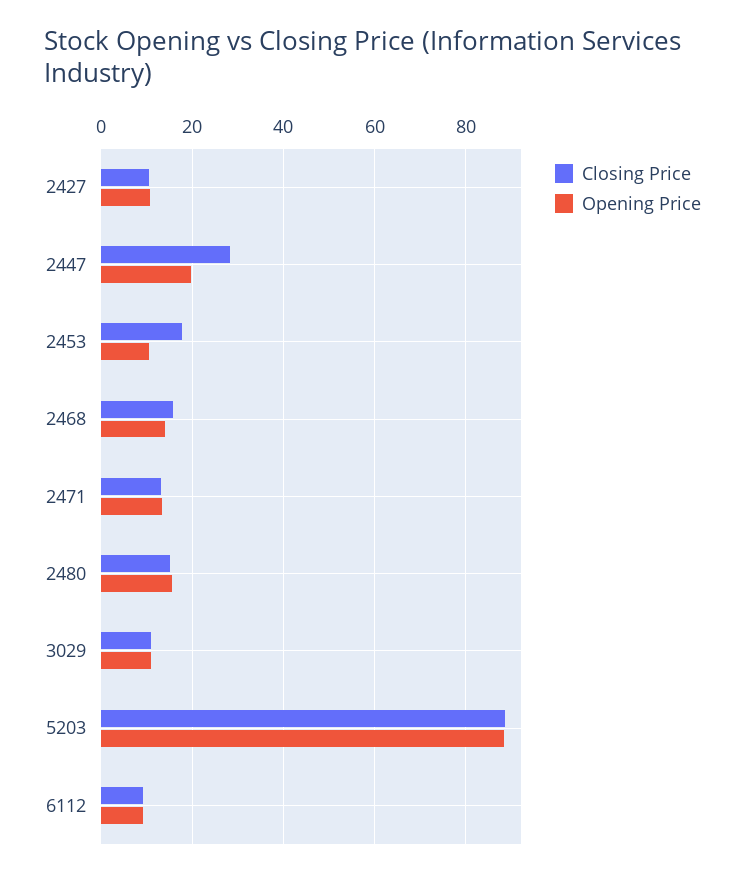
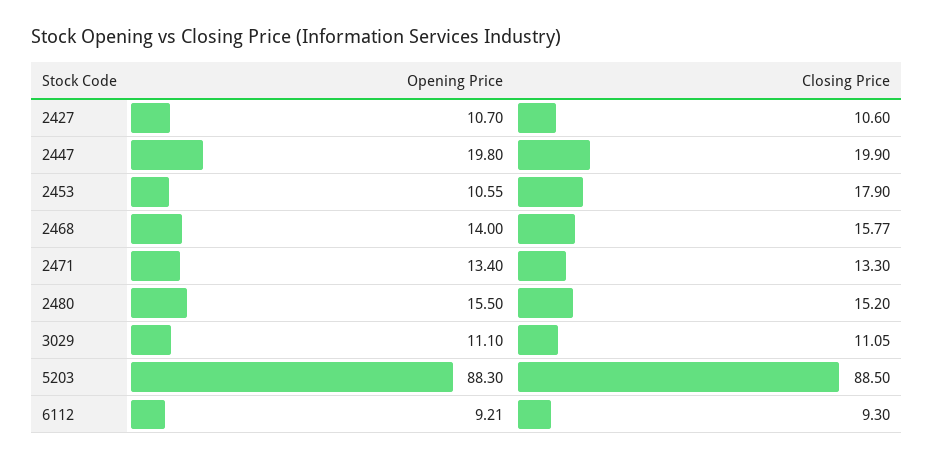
  {
    "Closing Price": {
      "2427": 10.6,
-     "2447": 28,
+     "2447": 19.9,
      "2453": 17.9,
      "2468": 15.77,
      "2471": 13.3,
      "2480": 15.2,
      "3029": 11.05,
      "5203": 88.5,
      "6112": 9.3
    },
    "Opening Price": {
      "2427": 10.7,
      "2447": 19.8,
      "2453": 10.55,
      "2468": 14,
      "2471": 13.4,
      "2480": 15.5,
      "3029": 11.1,
      "5203": 88.3,
      "6112": 9.21
    }
  }

